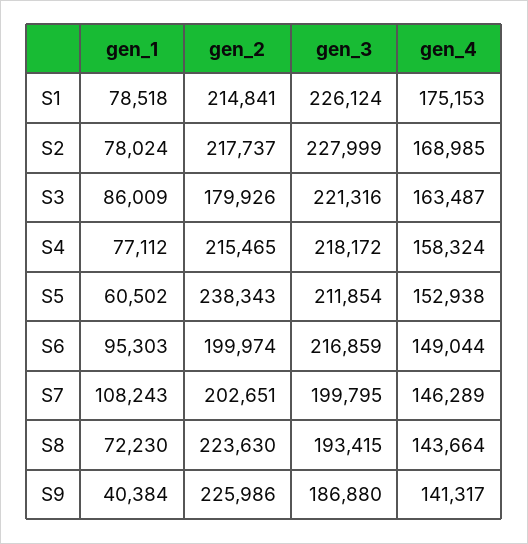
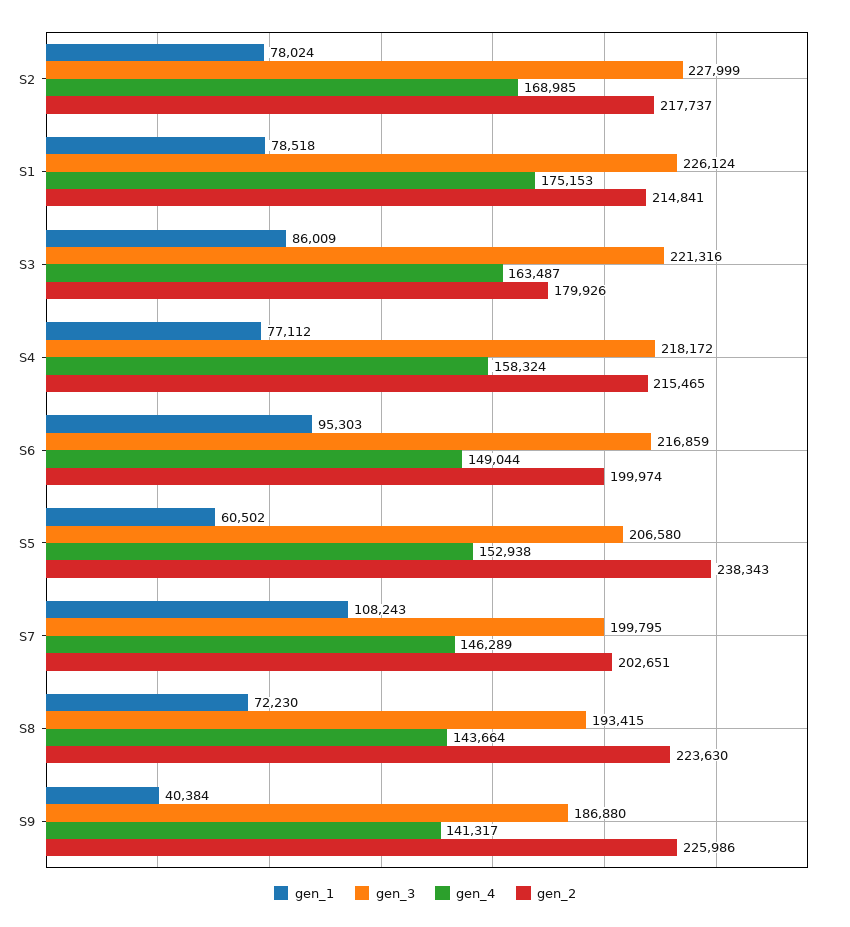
  {
    "gen_1": {
      "S1": 78518,
      "S2": 78024,
      "S3": 86009,
      "S4": 77112,
      "S5": 60502,
      "S6": 95303,
      "S7": 108243,
      "S8": 72230,
      "S9": 40384
    },
    "gen_2": {
      "S1": 214841,
      "S2": 217737,
      "S3": 179926,
      "S4": 215465,
      "S5": 238343,
      "S6": 199974,
      "S7": 202651,
      "S8": 223630,
      "S9": 225986
    },
    "gen_3": {
      "S1": 226124,
      "S2": 227999,
      "S3": 221316,
      "S4": 218172,
-     "S5": 211854,
+     "S5": 206580,
      "S6": 216859,
      "S7": 199795,
      "S8": 193415,
      "S9": 186880
    },
    "gen_4": {
      "S1": 175153,
      "S2": 168985,
      "S3": 163487,
      "S4": 158324,
      "S5": 152938,
      "S6": 149044,
      "S7": 146289,
      "S8": 143664,
      "S9": 141317
    }
  }

